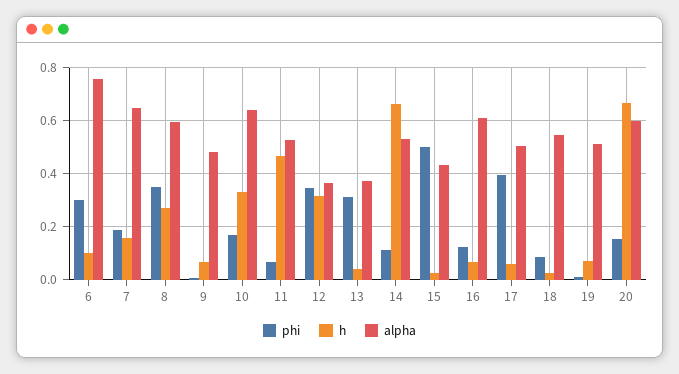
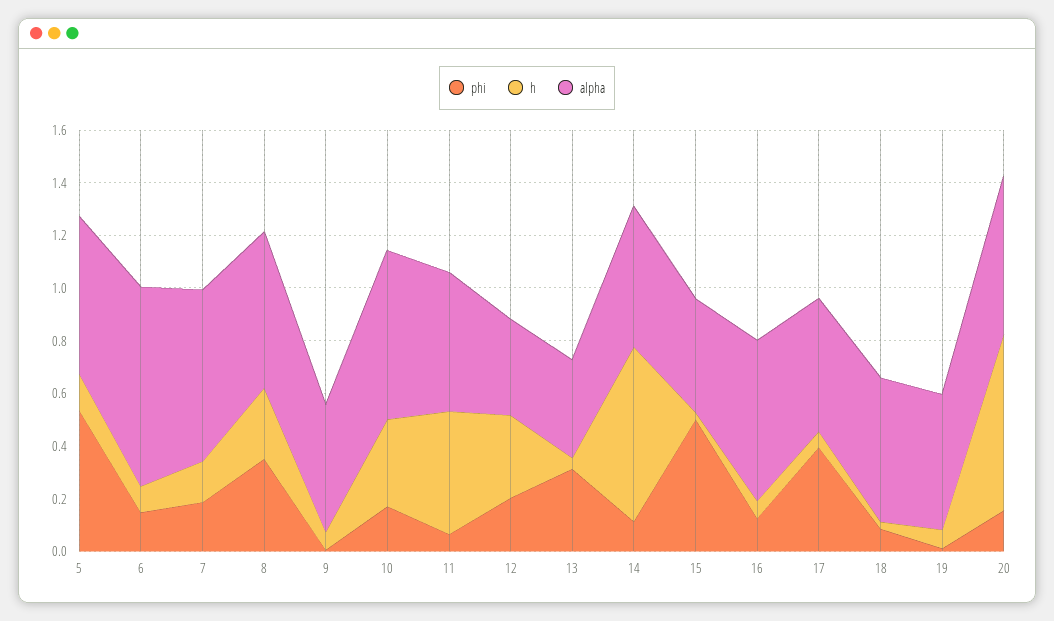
  {
    "phi": {
-     "6": 0.3,
+     "6": 0.15,
      "7": 0.175,
      "8": 0.35,
      "9": 0,
      "10": 0.175,
      "11": 0.075,
-     "12": 0.35,
+     "12": 0.2,
      "13": 0.325,
      "14": 0.125,
      "15": 0.5,
      "16": 0.125,
      "17": 0.4,
      "18": 0.075,
      "19": 0,
-     "20": 0.15
+     "20": 0.15,
+     "5": 0.55
    },
    "h": {
      "6": 0.1,
      "7": 0.15,
      "8": 0.275,
      "9": 0.075,
      "10": 0.325,
      "11": 0.475,
      "12": 0.325,
      "13": 0.05,
      "14": 0.65,
      "15": 0.025,
      "16": 0.075,
      "17": 0.05,
      "18": 0.025,
      "19": 0.075,
-     "20": 0.675
+     "20": 0.675,
+     "5": 0.15
    },
    "alpha": {
      "6": 0.75,
      "7": 0.65,
      "8": 0.6,
      "9": 0.475,
      "10": 0.65,
      "11": 0.525,
      "12": 0.375,
      "13": 0.375,
      "14": 0.525,
      "15": 0.425,
      "16": 0.6,
      "17": 0.5,
      "18": 0.55,
      "19": 0.525,
-     "20": 0.6
+     "20": 0.6,
+     "5": 0.6
    }
  }

